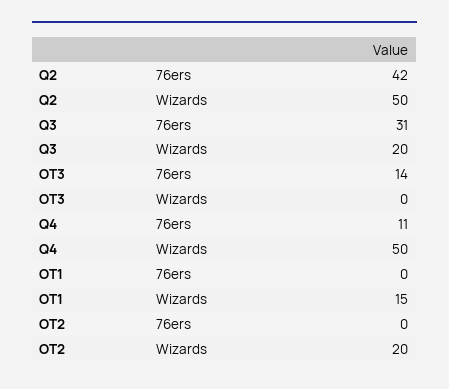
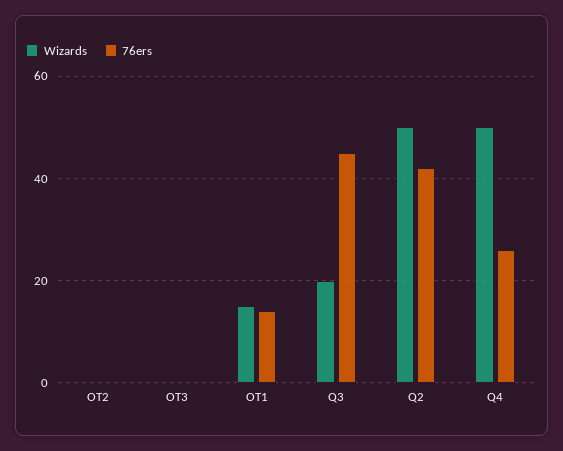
  {
    "76ers": {
      "Q2": 42,
-     "Q3": 31,
+     "Q3": 45,
-     "OT3": 14,
+     "OT3": 0,
-     "Q4": 11,
+     "Q4": 25,
-     "OT1": 0,
+     "OT1": 15,
      "OT2": 0
    },
    "Wizards": {
      "Q2": 50,
      "Q3": 20,
      "OT3": 0,
      "Q4": 50,
      "OT1": 15,
-     "OT2": 20
+     "OT2": 0
    }
  }

